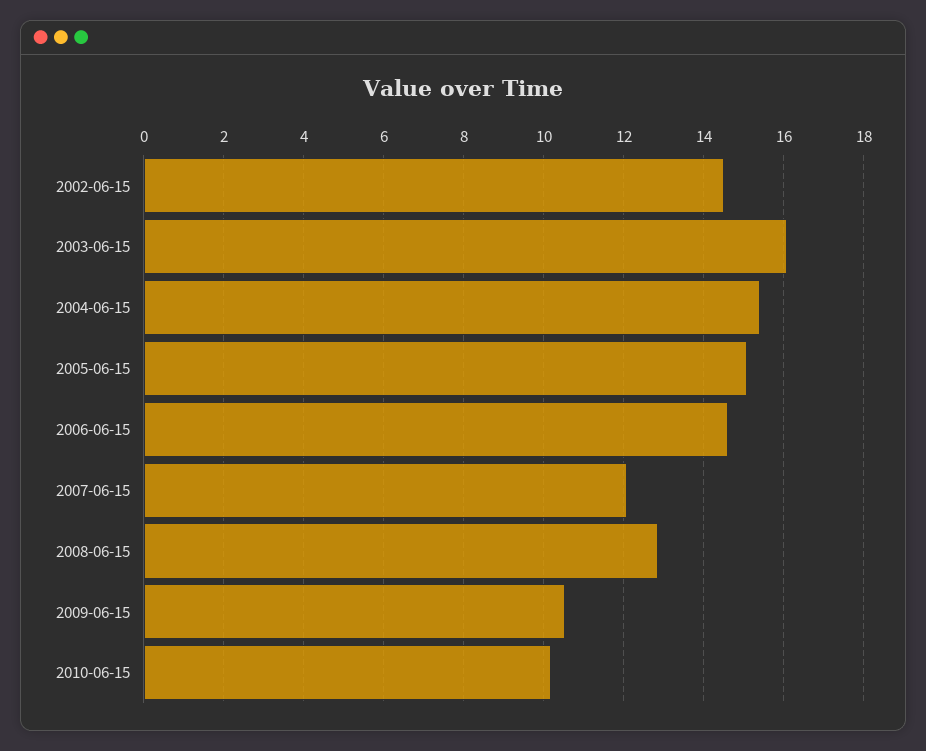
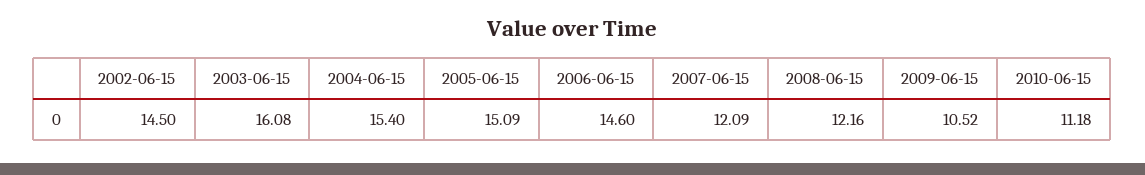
  {
    "2002-06-15": 14.5,
    "2003-06-15": 16.08,
    "2004-06-15": 15.4,
    "2005-06-15": 15.09,
    "2006-06-15": 14.6,
    "2007-06-15": 12.09,
-   "2008-06-15": 12.8,
+   "2008-06-15": 12.16,
    "2009-06-15": 10.52,
-   "2010-06-15": 10.2
+   "2010-06-15": 11.18
  }

